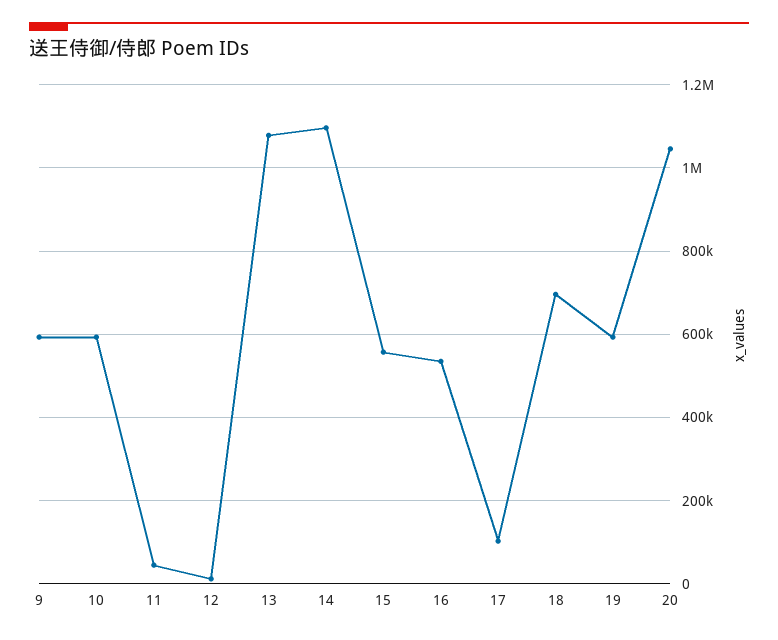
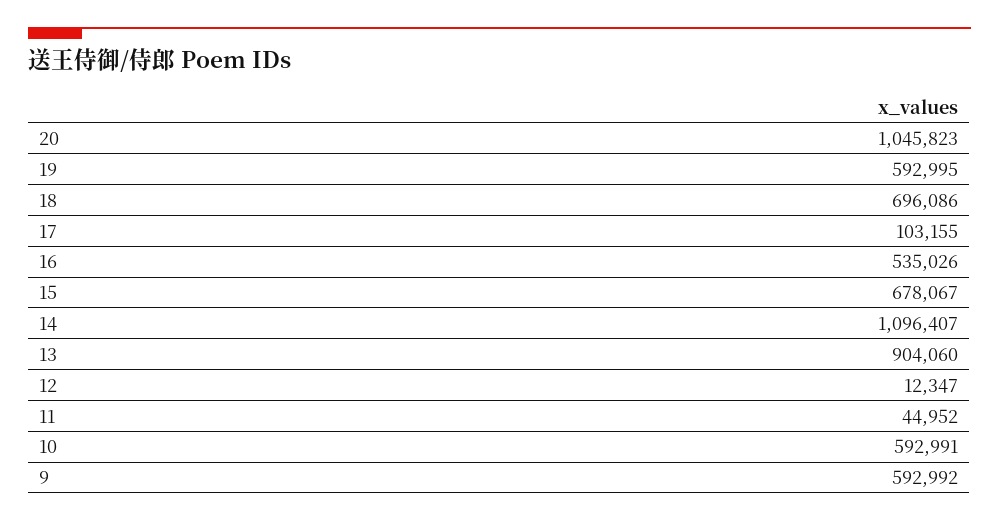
  {
    "9": 592992,
    "10": 592991,
    "11": 44952,
    "12": 12347,
-   "13": 1080000,
+   "13": 904060,
    "14": 1096407,
-   "15": 560000,
+   "15": 678067,
    "16": 535026,
    "17": 103155,
    "18": 696086,
    "19": 592995,
    "20": 1045823
  }

